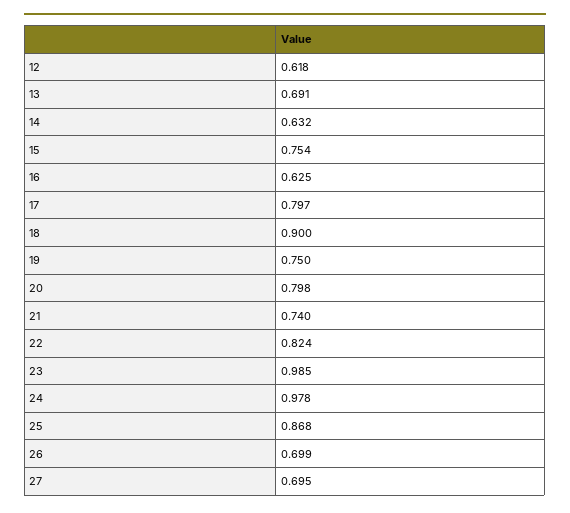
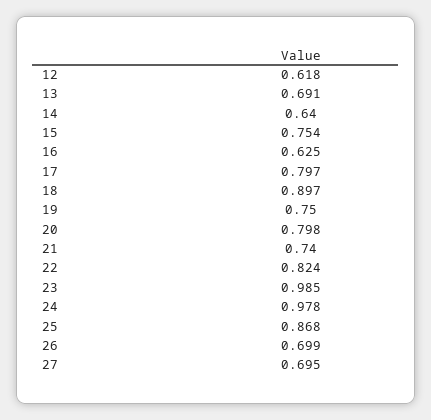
  {
    "12": 0.618,
    "13": 0.691,
-   "14": 0.632,
+   "14": 0.64,
    "15": 0.754,
    "16": 0.625,
    "17": 0.797,
-   "18": 0.9,
+   "18": 0.897,
    "19": 0.75,
    "20": 0.798,
    "21": 0.74,
    "22": 0.824,
    "23": 0.985,
    "24": 0.978,
    "25": 0.868,
    "26": 0.699,
    "27": 0.695
  }

